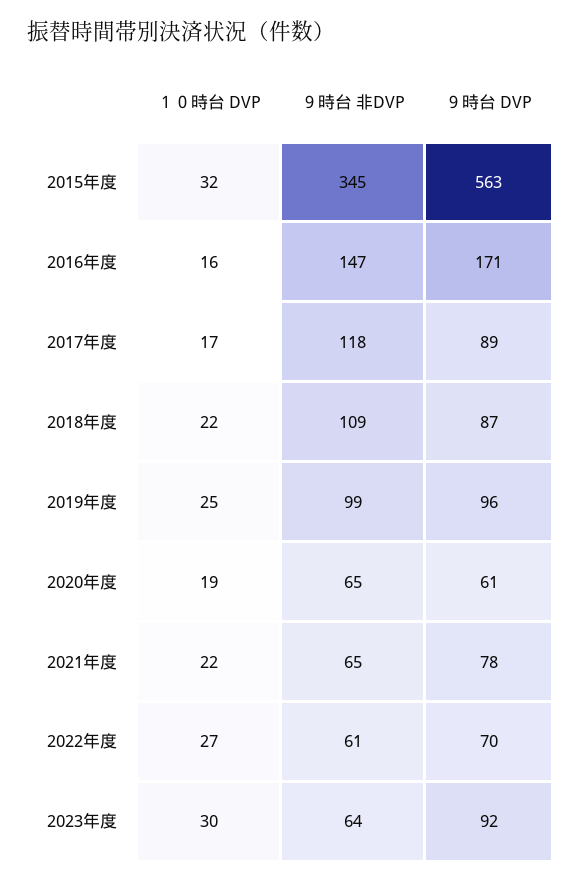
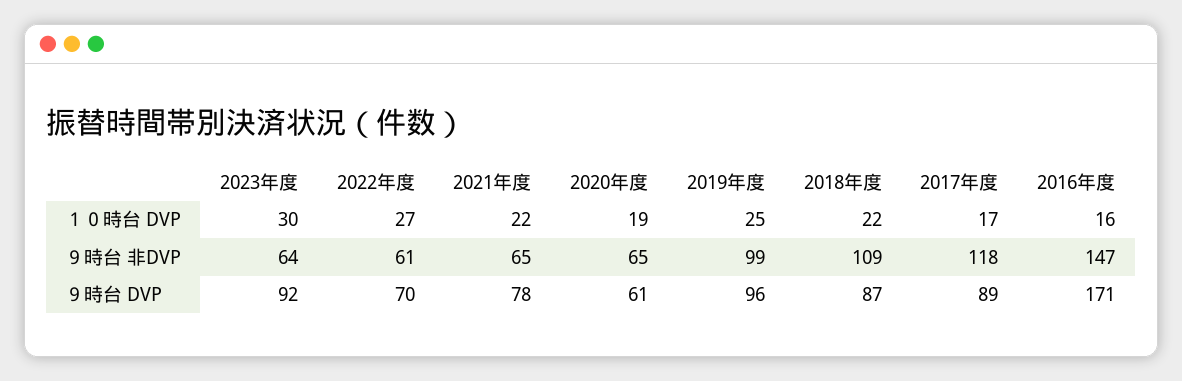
  {
    "１０時台 DVP": {
-     "2015年度": 32,
      "2016年度": 16,
      "2017年度": 17,
      "2018年度": 22,
      "2019年度": 25,
      "2020年度": 19,
      "2021年度": 22,
      "2022年度": 27,
      "2023年度": 30
    },
    "９時台 非DVP": {
-     "2015年度": 345,
      "2016年度": 147,
      "2017年度": 118,
      "2018年度": 109,
      "2019年度": 99,
      "2020年度": 65,
      "2021年度": 65,
      "2022年度": 61,
      "2023年度": 64
    },
    "９時台 DVP": {
-     "2015年度": 563,
      "2016年度": 171,
      "2017年度": 89,
      "2018年度": 87,
      "2019年度": 96,
      "2020年度": 61,
      "2021年度": 78,
      "2022年度": 70,
      "2023年度": 92
    }
  }

